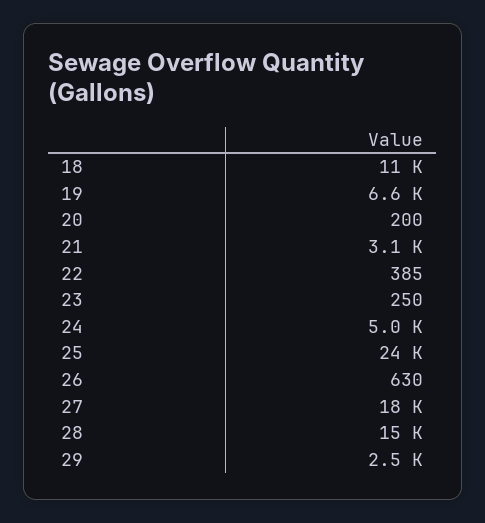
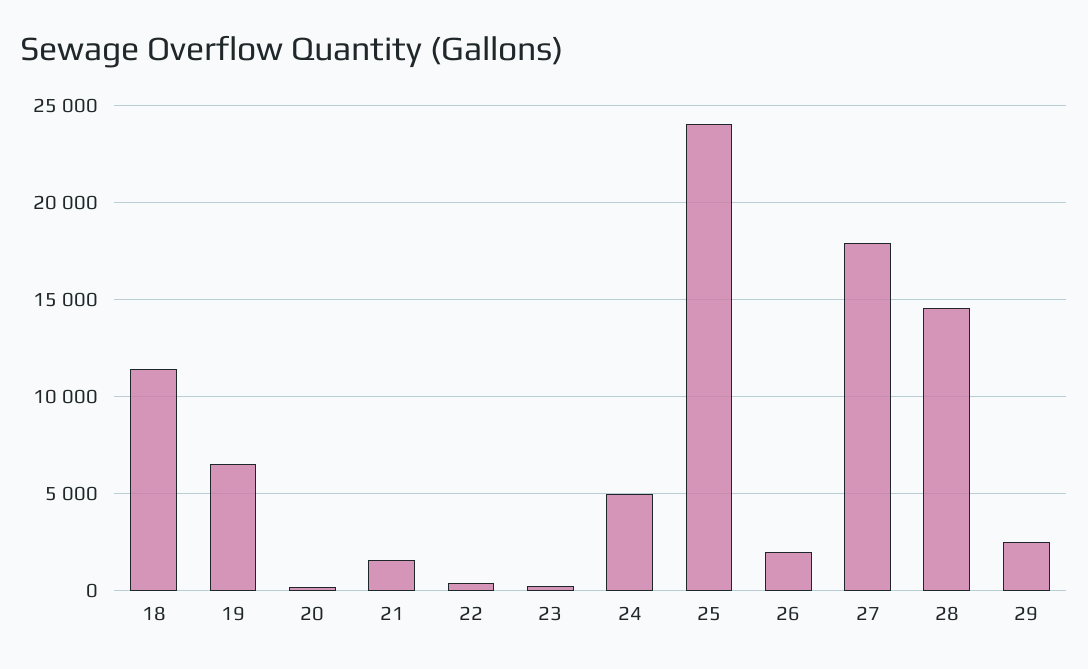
  {
    "18": 11000,
    "19": 6600,
    "20": 200,
-   "21": 3100,
+   "21": 1500,
    "22": 385,
    "23": 250,
    "24": 5000,
    "25": 24000,
-   "26": 630,
+   "26": 2000,
    "27": 18000,
    "28": 15000,
    "29": 2500
  }

